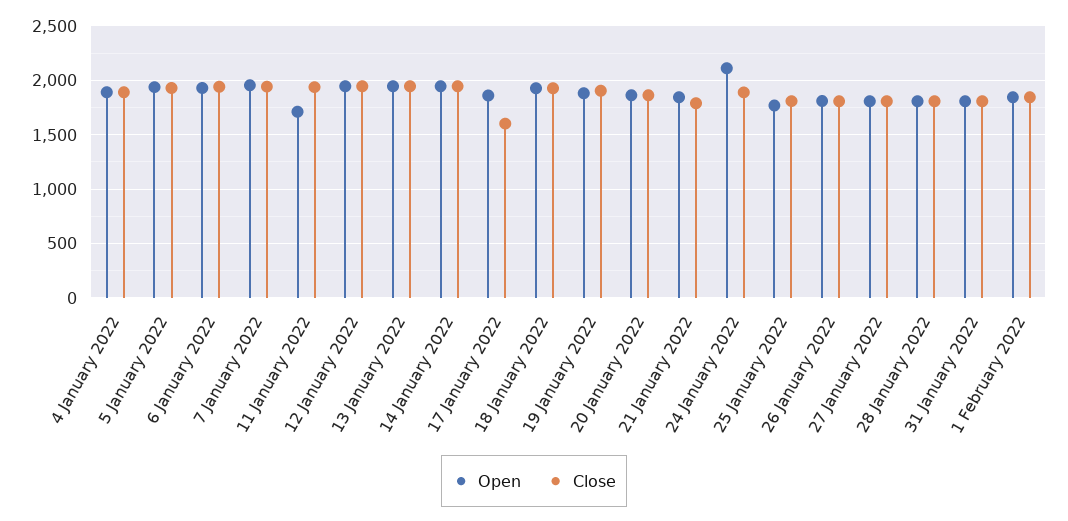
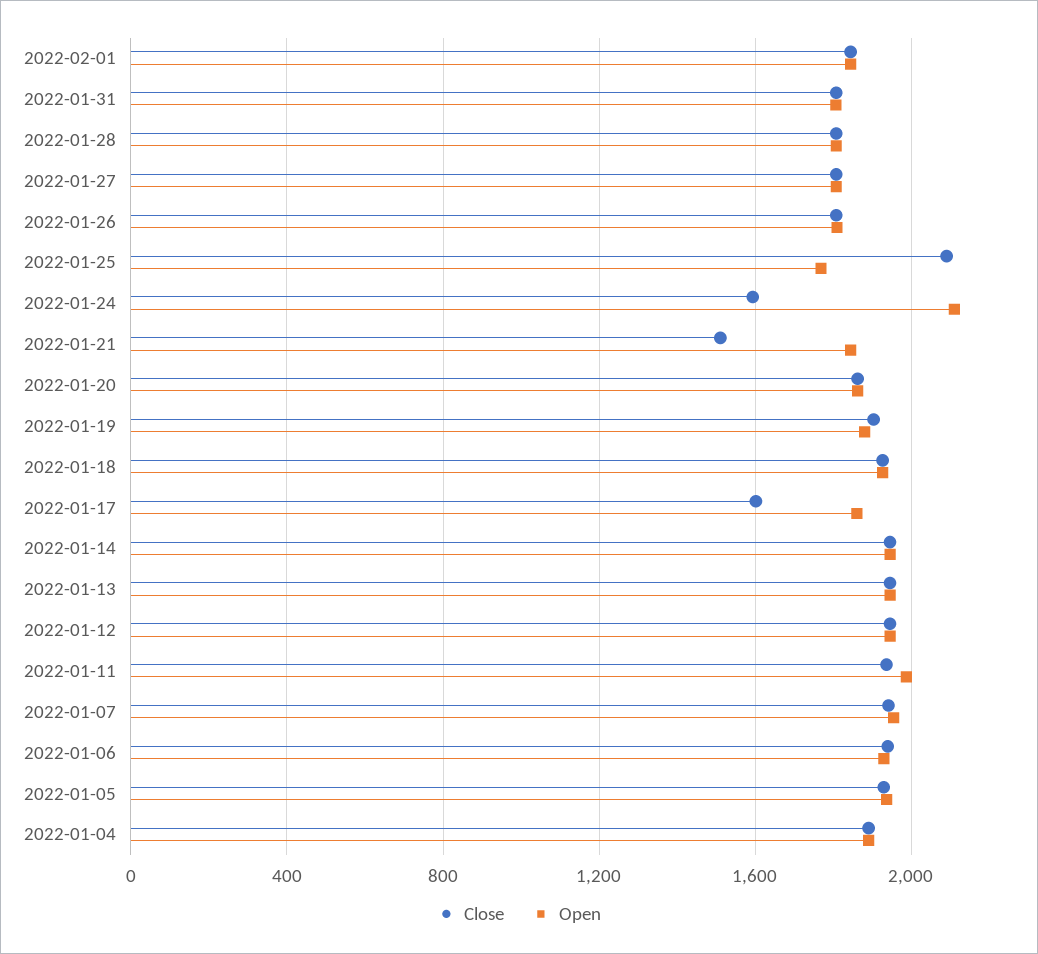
  {
    "Open": {
      "4 January 2022": 1900,
      "5 January 2022": 1950,
      "6 January 2022": 1950,
      "7 January 2022": 1950,
-     "11 January 2022": 1700,
+     "11 January 2022": 2000,
      "12 January 2022": 1950,
      "13 January 2022": 1950,
      "14 January 2022": 1950,
      "17 January 2022": 1850,
      "18 January 2022": 1950,
      "19 January 2022": 1900,
      "20 January 2022": 1850,
      "21 January 2022": 1850,
      "24 January 2022": 2100,
      "25 January 2022": 1750,
      "26 January 2022": 1800,
      "27 January 2022": 1800,
      "28 January 2022": 1800,
      "31 January 2022": 1800,
      "1 February 2022": 1850
    },
    "Close": {
      "4 January 2022": 1900,
      "5 January 2022": 1950,
      "6 January 2022": 1950,
      "7 January 2022": 1950,
      "11 January 2022": 1950,
      "12 January 2022": 1950,
      "13 January 2022": 1950,
      "14 January 2022": 1950,
      "17 January 2022": 1600,
      "18 January 2022": 1950,
      "19 January 2022": 1900,
      "20 January 2022": 1850,
-     "21 January 2022": 1800,
+     "21 January 2022": 1500,
-     "24 January 2022": 1900,
+     "24 January 2022": 1600,
-     "25 January 2022": 1800,
+     "25 January 2022": 2100,
      "26 January 2022": 1800,
      "27 January 2022": 1800,
      "28 January 2022": 1800,
      "31 January 2022": 1800,
      "1 February 2022": 1850
    }
  }

